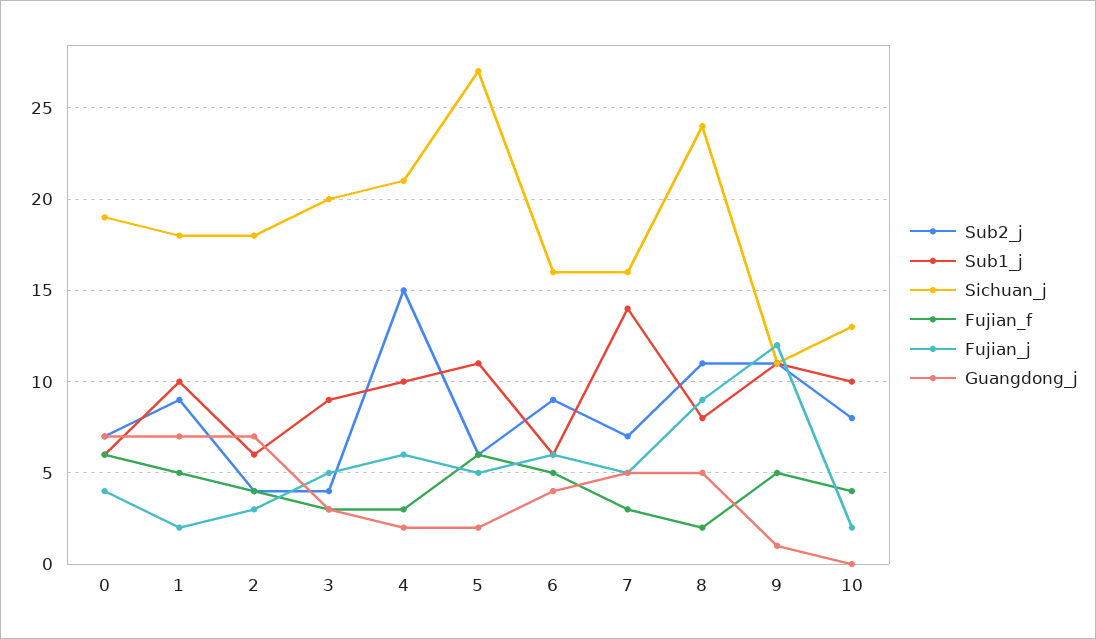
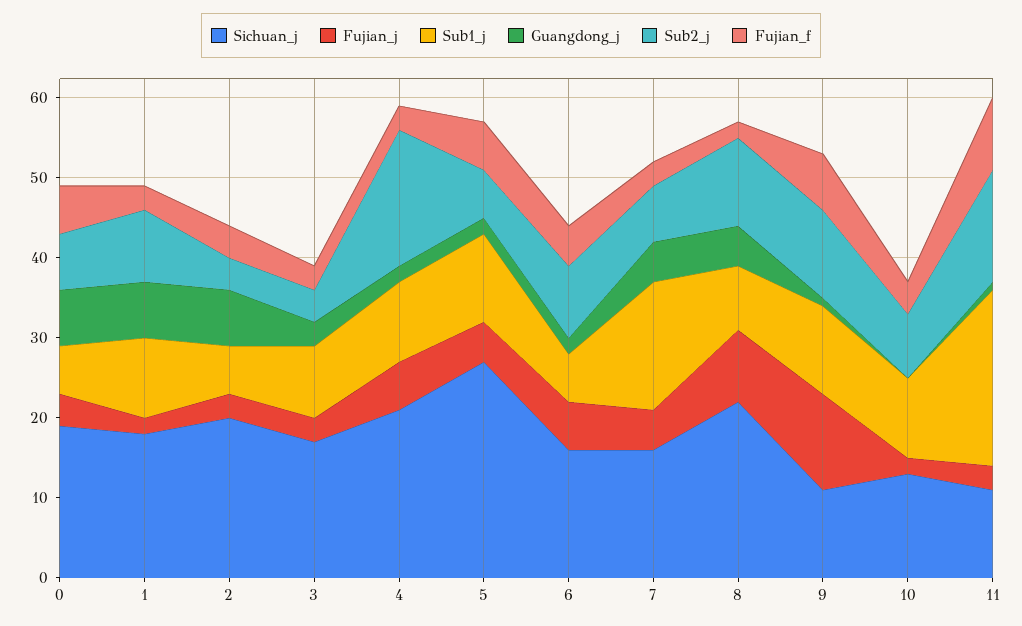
  {
    "Sub2_j": {
      "0": 7,
      "1": 9,
      "2": 4,
      "3": 4,
-     "4": 15,
+     "4": 17,
      "5": 6,
      "6": 9,
      "7": 7,
      "8": 11,
      "9": 11,
-     "10": 8
+     "10": 8,
+     "11": 14
    },
    "Sub1_j": {
      "0": 6,
      "1": 10,
      "2": 6,
      "3": 9,
      "4": 10,
      "5": 11,
      "6": 6,
-     "7": 14,
+     "7": 16,
      "8": 8,
      "9": 11,
-     "10": 10
+     "10": 10,
+     "11": 22
    },
    "Sichuan_j": {
      "0": 19,
      "1": 18,
-     "2": 18,
+     "2": 20,
-     "3": 20,
+     "3": 17,
      "4": 21,
      "5": 27,
      "6": 16,
      "7": 16,
-     "8": 24,
+     "8": 22,
      "9": 11,
-     "10": 13
+     "10": 13,
+     "11": 11
    },
    "Fujian_f": {
      "0": 6,
-     "1": 5,
+     "1": 3,
      "2": 4,
      "3": 3,
      "4": 3,
      "5": 6,
      "6": 5,
      "7": 3,
      "8": 2,
-     "9": 5,
+     "9": 7,
-     "10": 4
+     "10": 4,
+     "11": 9
    },
    "Fujian_j": {
      "0": 4,
      "1": 2,
      "2": 3,
-     "3": 5,
+     "3": 3,
      "4": 6,
      "5": 5,
      "6": 6,
      "7": 5,
      "8": 9,
      "9": 12,
-     "10": 2
+     "10": 2,
+     "11": 3
    },
    "Guangdong_j": {
      "0": 7,
      "1": 7,
      "2": 7,
      "3": 3,
      "4": 2,
      "5": 2,
-     "6": 4,
+     "6": 2,
      "7": 5,
      "8": 5,
      "9": 1,
-     "10": 0
+     "10": 0,
+     "11": 1
    }
  }

